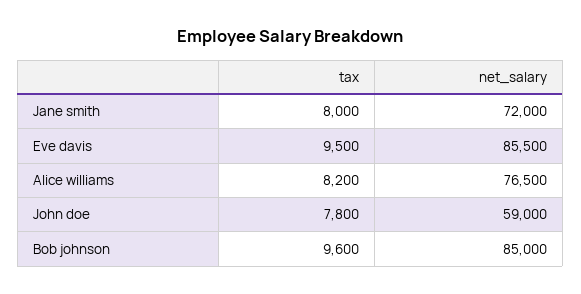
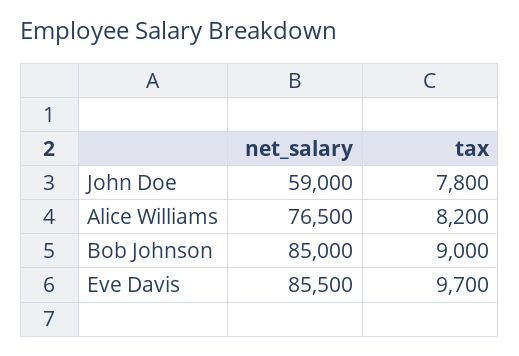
  {
    "tax": {
-     "Jane smith": 8000,
-     "Eve davis": 9500,
+     "Eve davis": 9700,
      "Alice williams": 8200,
      "John doe": 7800,
-     "Bob johnson": 9600
+     "Bob johnson": 9000
    },
    "net_salary": {
-     "Jane smith": 72000,
      "Eve davis": 85500,
      "Alice williams": 76500,
      "John doe": 59000,
      "Bob johnson": 85000
    }
  }

